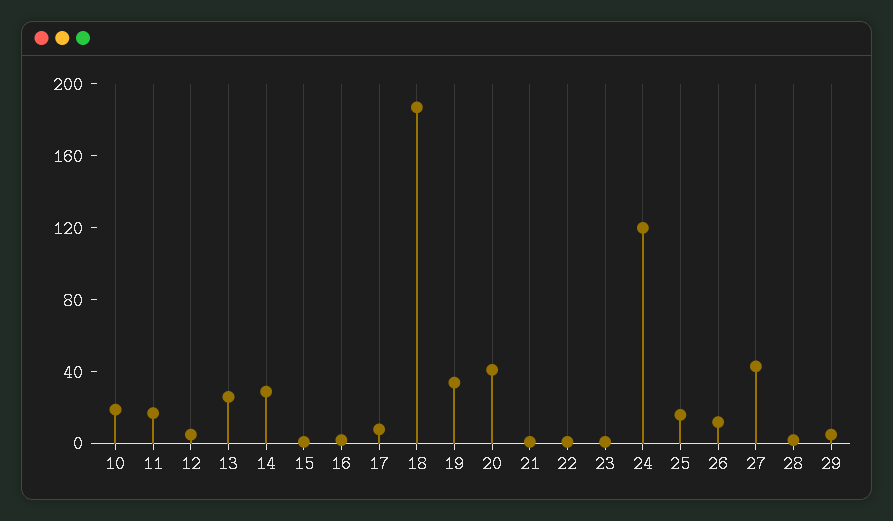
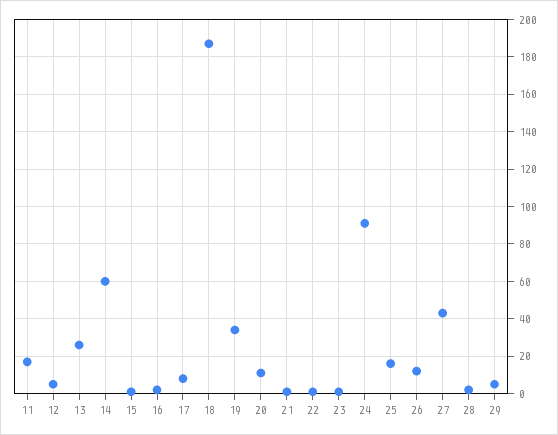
  {
-   "10": 20,
    "11": 15,
    "12": 5,
    "13": 25,
-   "14": 30,
+   "14": 60,
    "15": 0,
    "16": 0,
    "17": 10,
    "18": 185,
    "19": 35,
-   "20": 40,
+   "20": 10,
    "21": 0,
    "22": 0,
    "23": 0,
-   "24": 120,
+   "24": 90,
    "25": 15,
    "26": 10,
    "27": 45,
    "28": 0,
    "29": 5
  }

